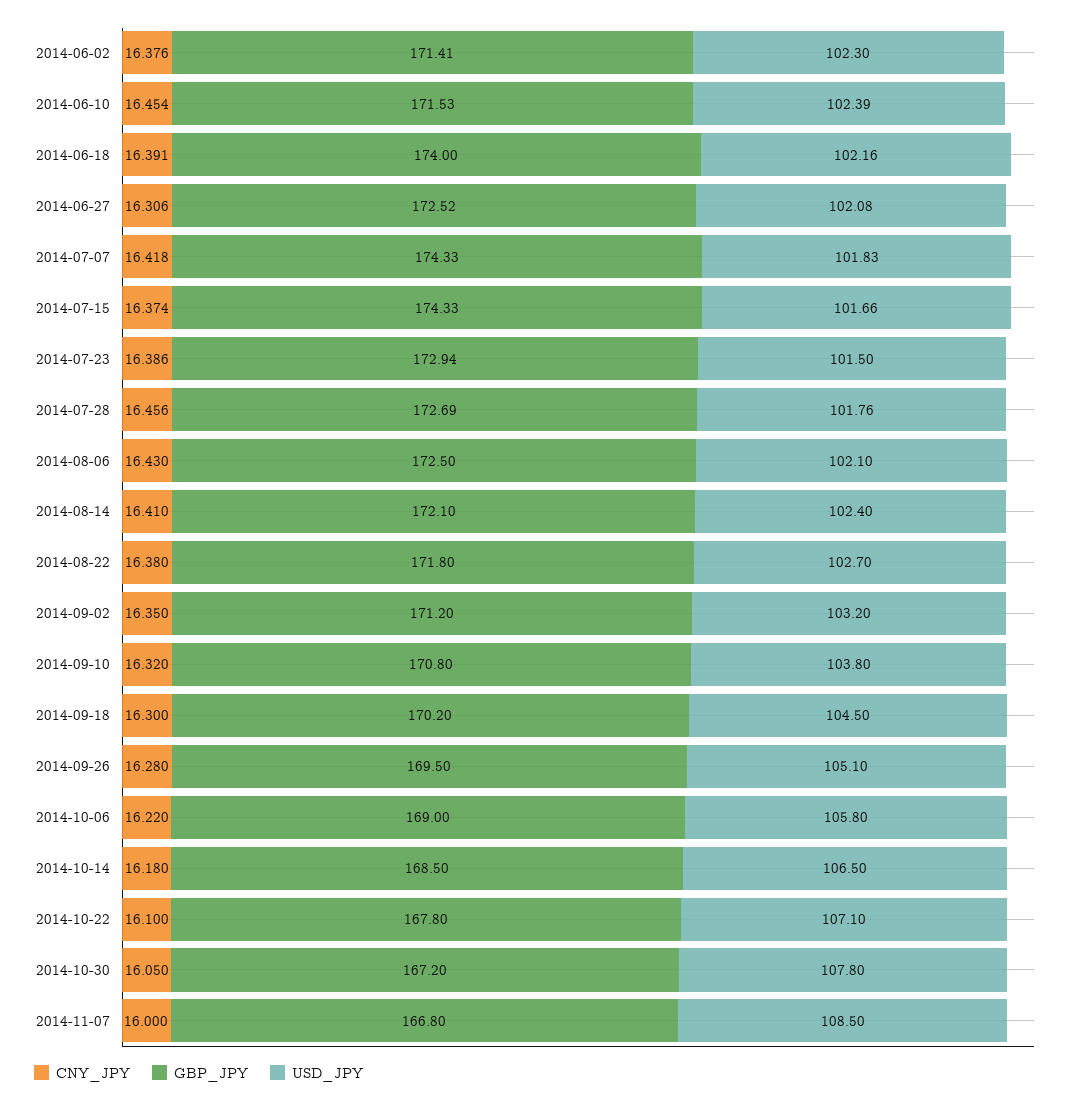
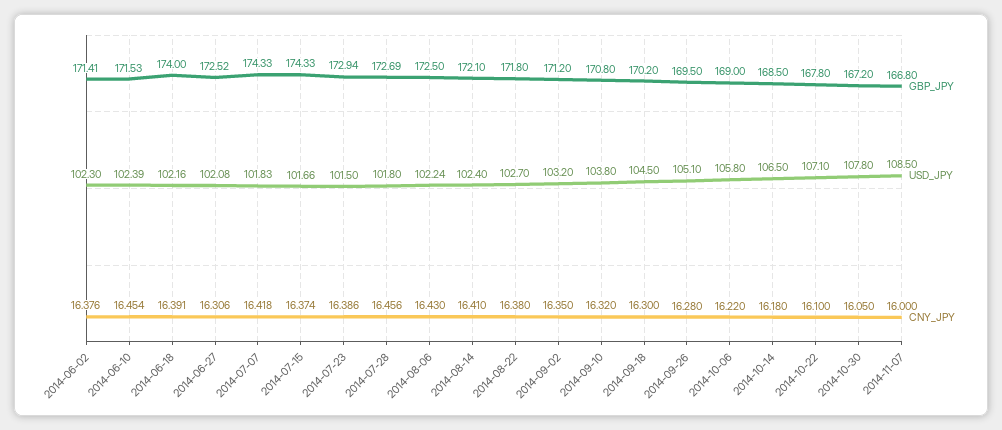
  {
    "CNY_JPY": {
      "2014-06-02": 16.376,
      "2014-06-10": 16.454,
      "2014-06-18": 16.391,
      "2014-06-27": 16.306,
      "2014-07-07": 16.418,
      "2014-07-15": 16.374,
      "2014-07-23": 16.386,
      "2014-07-28": 16.456,
      "2014-08-06": 16.43,
      "2014-08-14": 16.41,
      "2014-08-22": 16.38,
      "2014-09-02": 16.35,
      "2014-09-10": 16.32,
      "2014-09-18": 16.3,
      "2014-09-26": 16.28,
      "2014-10-06": 16.22,
      "2014-10-14": 16.18,
      "2014-10-22": 16.1,
      "2014-10-30": 16.05,
      "2014-11-07": 16
    },
    "GBP_JPY": {
      "2014-06-02": 171.41,
      "2014-06-10": 171.53,
      "2014-06-18": 174,
      "2014-06-27": 172.52,
      "2014-07-07": 174.33,
      "2014-07-15": 174.33,
      "2014-07-23": 172.94,
      "2014-07-28": 172.69,
      "2014-08-06": 172.5,
      "2014-08-14": 172.1,
      "2014-08-22": 171.8,
      "2014-09-02": 171.2,
      "2014-09-10": 170.8,
      "2014-09-18": 170.2,
      "2014-09-26": 169.5,
      "2014-10-06": 169,
      "2014-10-14": 168.5,
      "2014-10-22": 167.8,
      "2014-10-30": 167.2,
      "2014-11-07": 166.8
    },
    "USD_JPY": {
      "2014-06-02": 102.3,
      "2014-06-10": 102.39,
      "2014-06-18": 102.16,
      "2014-06-27": 102.08,
      "2014-07-07": 101.83,
      "2014-07-15": 101.66,
      "2014-07-23": 101.5,
-     "2014-07-28": 101.76,
+     "2014-07-28": 101.8,
-     "2014-08-06": 102.1,
+     "2014-08-06": 102.24,
      "2014-08-14": 102.4,
      "2014-08-22": 102.7,
      "2014-09-02": 103.2,
      "2014-09-10": 103.8,
      "2014-09-18": 104.5,
      "2014-09-26": 105.1,
      "2014-10-06": 105.8,
      "2014-10-14": 106.5,
      "2014-10-22": 107.1,
      "2014-10-30": 107.8,
      "2014-11-07": 108.5
    }
  }

